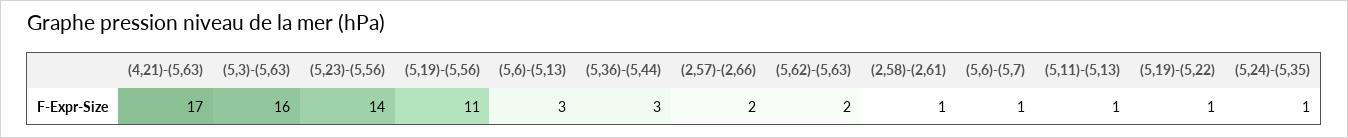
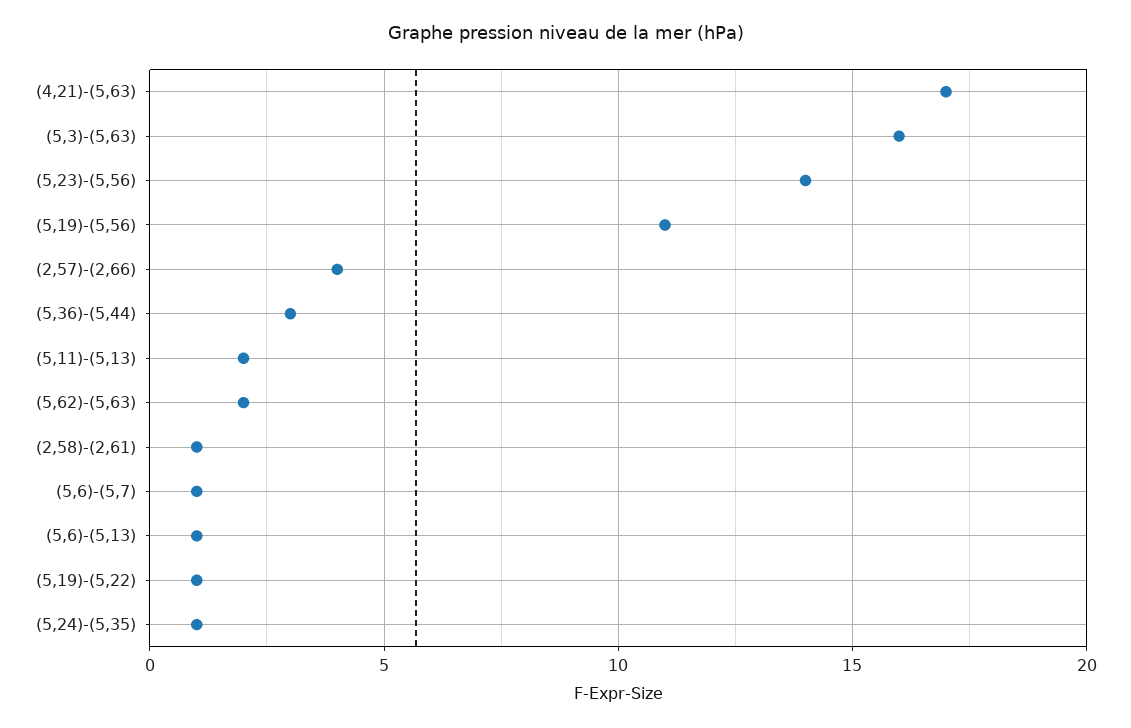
  {
    "(4,21)-(5,63)": 17,
    "(5,3)-(5,63)": 16,
    "(5,23)-(5,56)": 14,
    "(5,19)-(5,56)": 11,
-   "(5,6)-(5,13)": 3,
+   "(5,6)-(5,13)": 1,
    "(5,36)-(5,44)": 3,
-   "(2,57)-(2,66)": 2,
+   "(2,57)-(2,66)": 4,
    "(5,62)-(5,63)": 2,
    "(2,58)-(2,61)": 1,
    "(5,6)-(5,7)": 1,
-   "(5,11)-(5,13)": 1,
+   "(5,11)-(5,13)": 2,
    "(5,19)-(5,22)": 1,
    "(5,24)-(5,35)": 1
  }

